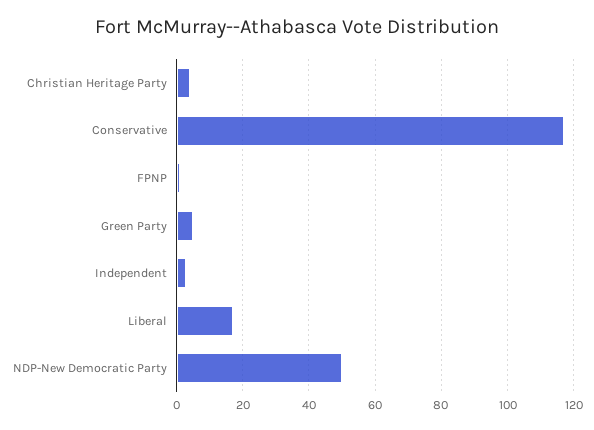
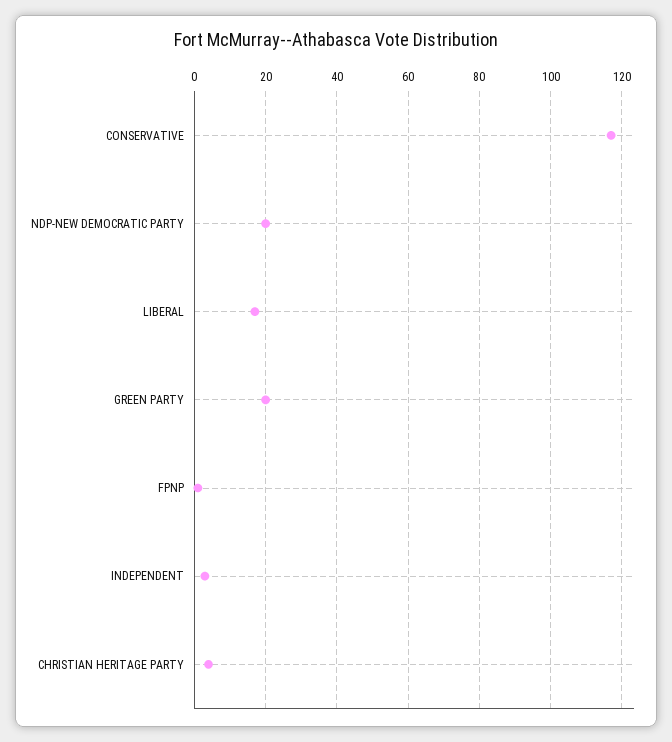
  {
    "Christian Heritage Party": 5,
    "Conservative": 115,
    "FPNP": 0,
-   "Green Party": 5,
+   "Green Party": 20,
    "Independent": 5,
    "Liberal": 15,
-   "NDP-New Democratic Party": 50
+   "NDP-New Democratic Party": 20
  }

